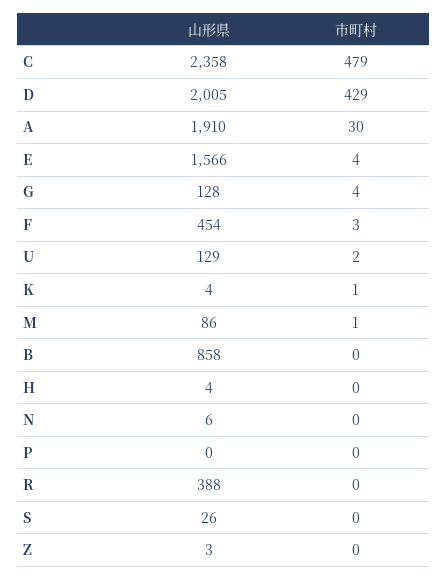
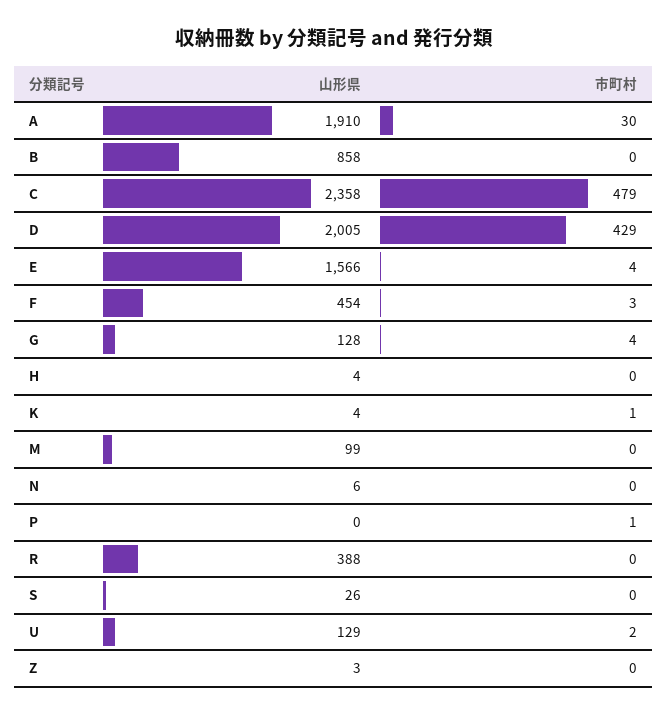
  {
    "山形県": {
      "C": 2358,
      "D": 2005,
      "A": 1910,
      "E": 1566,
      "G": 128,
      "F": 454,
      "U": 129,
      "K": 4,
-     "M": 86,
+     "M": 99,
      "B": 858,
      "H": 4,
      "N": 6,
      "P": 0,
      "R": 388,
      "S": 26,
      "Z": 3
    },
    "市町村": {
      "C": 479,
      "D": 429,
      "A": 30,
      "E": 4,
      "G": 4,
      "F": 3,
      "U": 2,
      "K": 1,
-     "M": 1,
+     "M": 0,
      "B": 0,
      "H": 0,
      "N": 0,
-     "P": 0,
+     "P": 1,
      "R": 0,
      "S": 0,
      "Z": 0
    }
  }

